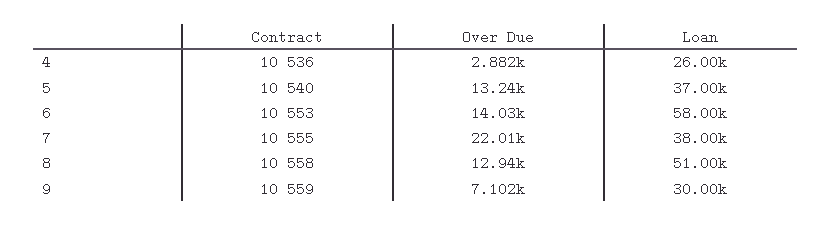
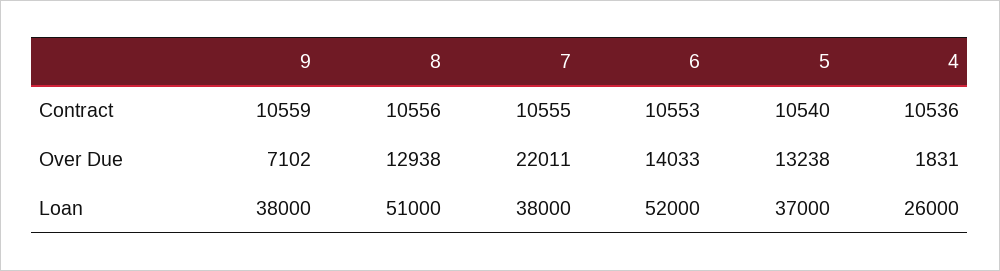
  {
    "Contract": {
      "4": 10536,
      "5": 10540,
      "6": 10553,
      "7": 10555,
-     "8": 10558,
+     "8": 10556,
      "9": 10559
    },
    "Over Due": {
-     "4": 2882,
+     "4": 1831,
      "5": 13238,
      "6": 14033,
      "7": 22011,
      "8": 12938,
      "9": 7102
    },
    "Loan": {
      "4": 26000,
      "5": 37000,
-     "6": 58000,
+     "6": 52000,
      "7": 38000,
      "8": 51000,
-     "9": 30000
+     "9": 38000
    }
  }

